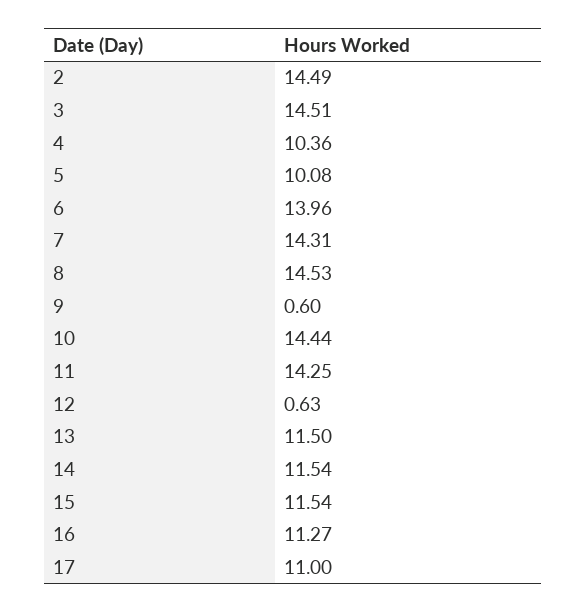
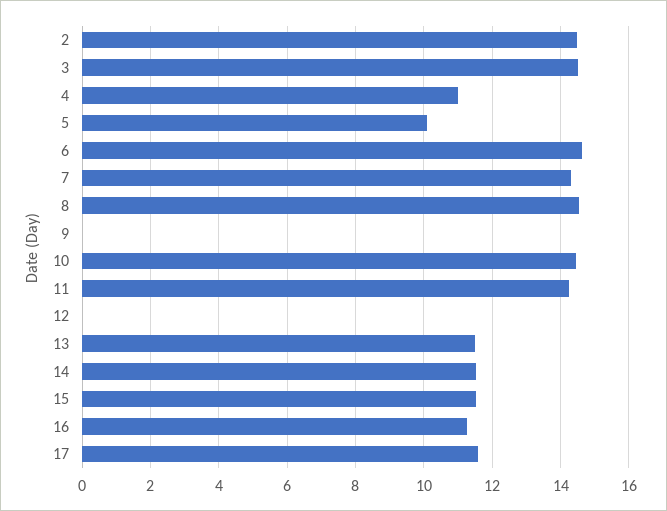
  {
    "2": 14.49,
    "3": 14.51,
-   "4": 10.36,
+   "4": 11,
    "5": 10.08,
-   "6": 13.96,
+   "6": 14.6,
    "7": 14.31,
    "8": 14.53,
-   "9": 0.6,
+   "9": 0,
    "10": 14.44,
    "11": 14.25,
-   "12": 0.63,
+   "12": 0,
    "13": 11.5,
    "14": 11.54,
    "15": 11.54,
    "16": 11.27,
-   "17": 11
+   "17": 11.6
  }

